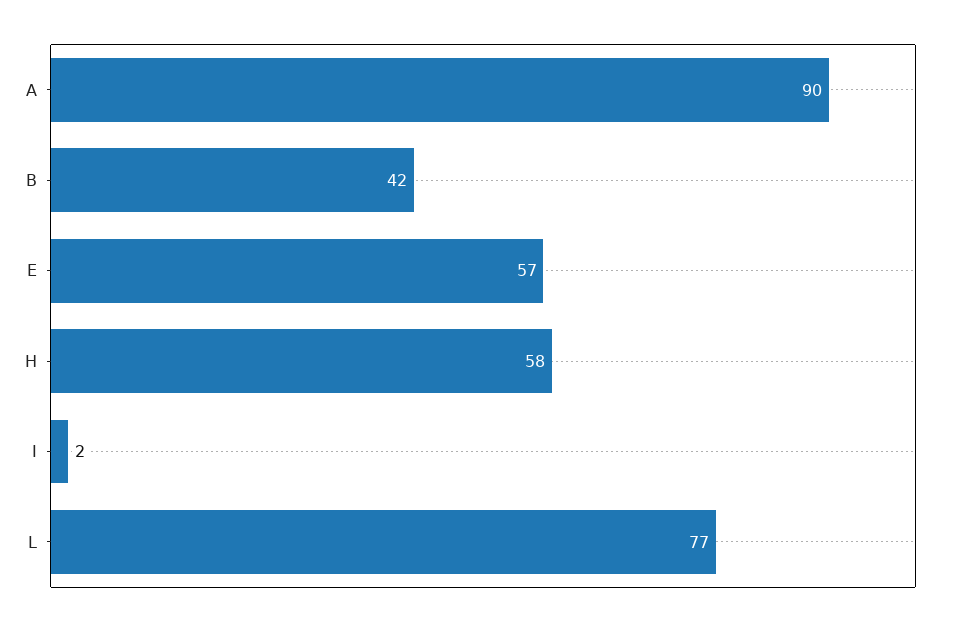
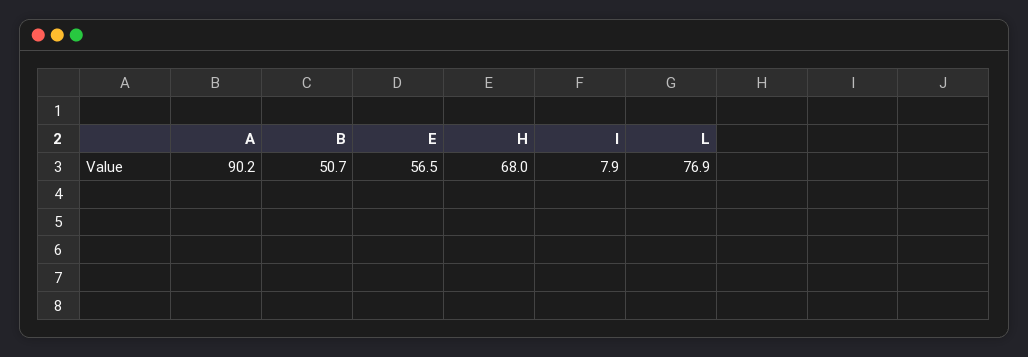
  {
    "A": 90.2,
-   "B": 42,
+   "B": 50.7,
    "E": 56.5,
-   "H": 58,
+   "H": 68,
-   "I": 2,
+   "I": 7.9,
    "L": 76.9
  }

